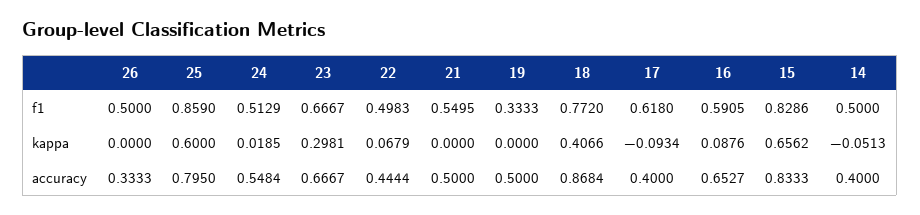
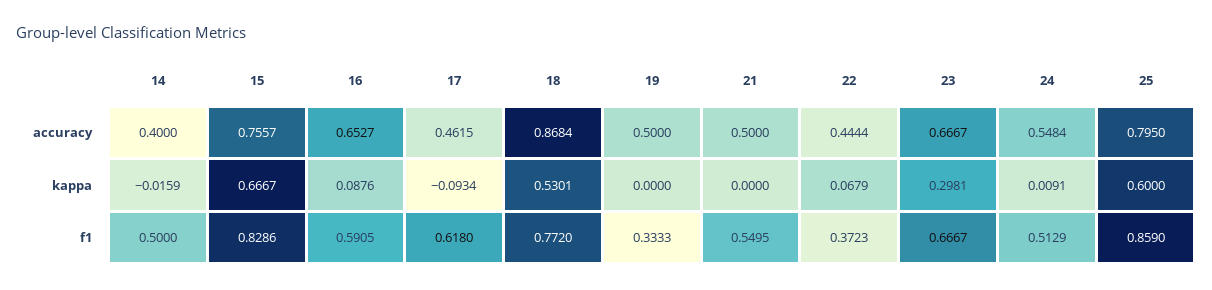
  {
-   "26": {
-     "f1": 0.5,
-     "kappa": 0,
-     "accuracy": 0.3333
-   },
    "25": {
      "f1": 0.859,
      "kappa": 0.6,
      "accuracy": 0.795
    },
    "24": {
      "f1": 0.5129,
-     "kappa": 0.0185,
+     "kappa": 0.0091,
      "accuracy": 0.5484
    },
    "23": {
      "f1": 0.6667,
      "kappa": 0.2981,
      "accuracy": 0.6667
    },
    "22": {
-     "f1": 0.4983,
+     "f1": 0.3723,
      "kappa": 0.0679,
      "accuracy": 0.4444
    },
    "21": {
      "f1": 0.5495,
      "kappa": 0,
      "accuracy": 0.5
    },
    "19": {
      "f1": 0.3333,
      "kappa": 0,
      "accuracy": 0.5
    },
    "18": {
      "f1": 0.772,
-     "kappa": 0.4066,
+     "kappa": 0.5301,
      "accuracy": 0.8684
    },
    "17": {
      "f1": 0.618,
      "kappa": -0.0934,
-     "accuracy": 0.4
+     "accuracy": 0.4615
    },
    "16": {
      "f1": 0.5905,
      "kappa": 0.0876,
      "accuracy": 0.6527
    },
    "15": {
      "f1": 0.8286,
-     "kappa": 0.6562,
+     "kappa": 0.6667,
-     "accuracy": 0.8333
+     "accuracy": 0.7557
    },
    "14": {
      "f1": 0.5,
-     "kappa": -0.0513,
+     "kappa": -0.0159,
      "accuracy": 0.4
    }
  }

